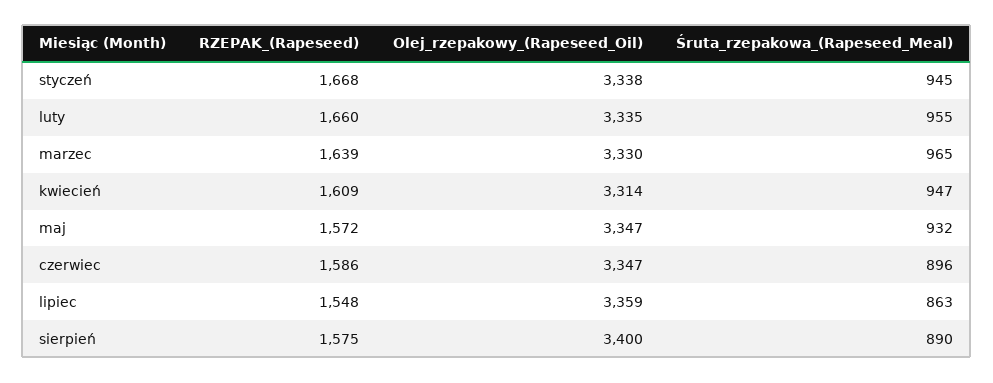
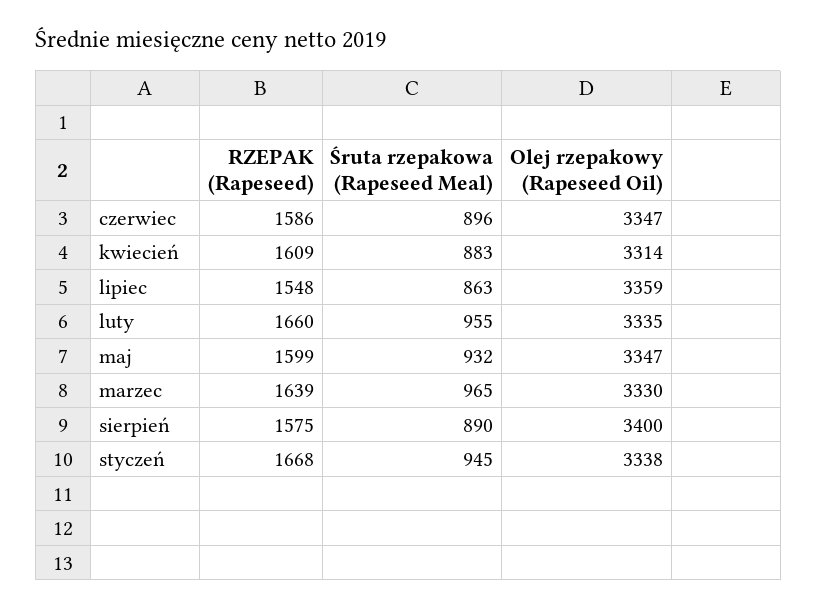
  {
    "RZEPAK_(Rapeseed)": {
      "styczeń": 1668,
      "luty": 1660,
      "marzec": 1639,
      "kwiecień": 1609,
-     "maj": 1572,
+     "maj": 1599,
      "czerwiec": 1586,
      "lipiec": 1548,
      "sierpień": 1575
    },
    "Olej_rzepakowy_(Rapeseed_Oil)": {
      "styczeń": 3338,
      "luty": 3335,
      "marzec": 3330,
      "kwiecień": 3314,
      "maj": 3347,
      "czerwiec": 3347,
      "lipiec": 3359,
      "sierpień": 3400
    },
    "Śruta_rzepakowa_(Rapeseed_Meal)": {
      "styczeń": 945,
      "luty": 955,
      "marzec": 965,
-     "kwiecień": 947,
+     "kwiecień": 883,
      "maj": 932,
      "czerwiec": 896,
      "lipiec": 863,
      "sierpień": 890
    }
  }

